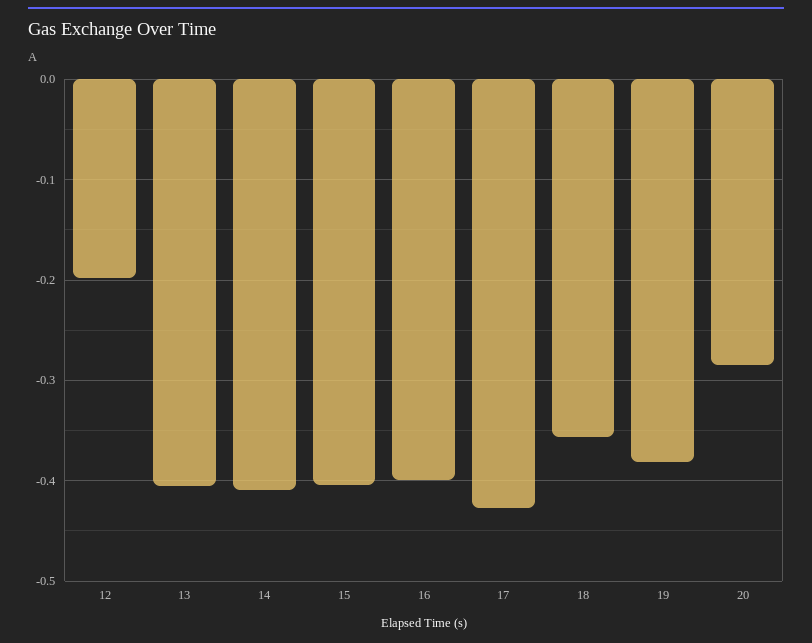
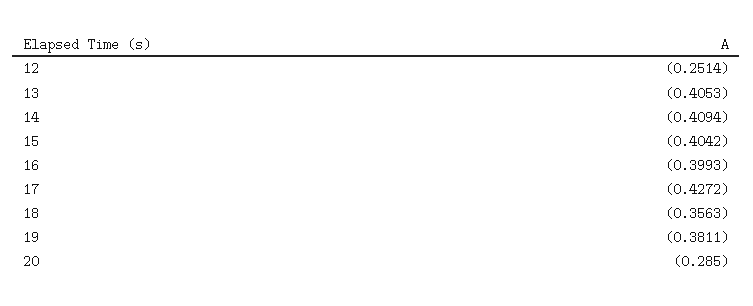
  {
-   "12": -0.2,
+   "12": -0.2514,
    "13": -0.4053,
    "14": -0.4094,
    "15": -0.4042,
    "16": -0.3993,
    "17": -0.4272,
    "18": -0.3563,
    "19": -0.3811,
    "20": -0.285
  }

